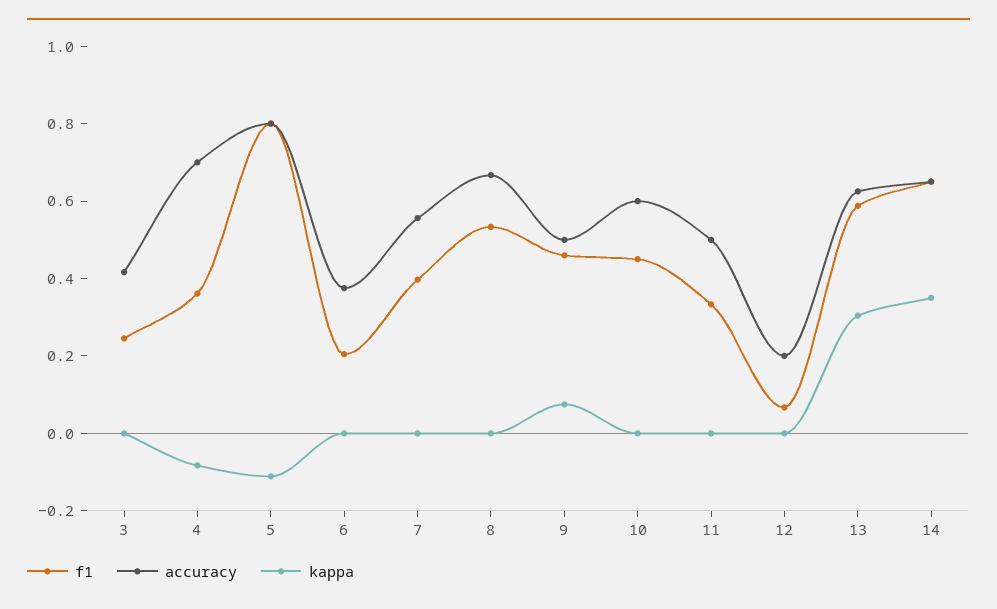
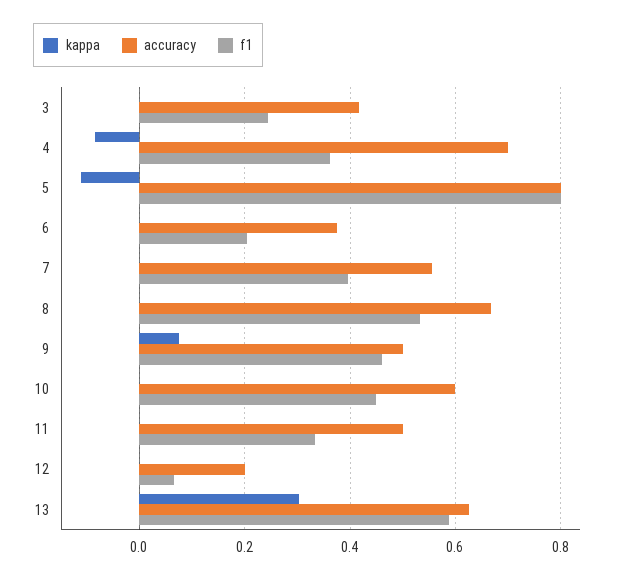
  {
    "f1": {
      "3": 0.24,
      "4": 0.36,
      "5": 0.8,
      "6": 0.2,
      "7": 0.4,
      "8": 0.54,
      "9": 0.46,
      "10": 0.46,
      "11": 0.34,
      "12": 0.06,
-     "13": 0.58,
+     "13": 0.58
-     "14": 0.65
    },
    "accuracy": {
      "3": 0.42,
      "4": 0.7,
      "5": 0.8,
      "6": 0.38,
      "7": 0.56,
      "8": 0.66,
      "9": 0.5,
      "10": 0.6,
      "11": 0.5,
      "12": 0.2,
-     "13": 0.62,
+     "13": 0.62
-     "14": 0.65
    },
    "kappa": {
      "3": 0,
      "4": -0.08,
      "5": -0.12,
      "6": 0,
      "7": 0,
      "8": 0,
      "9": 0.08,
      "10": 0,
      "11": 0,
      "12": 0,
-     "13": 0.3,
+     "13": 0.3
-     "14": 0.35
    }
  }

